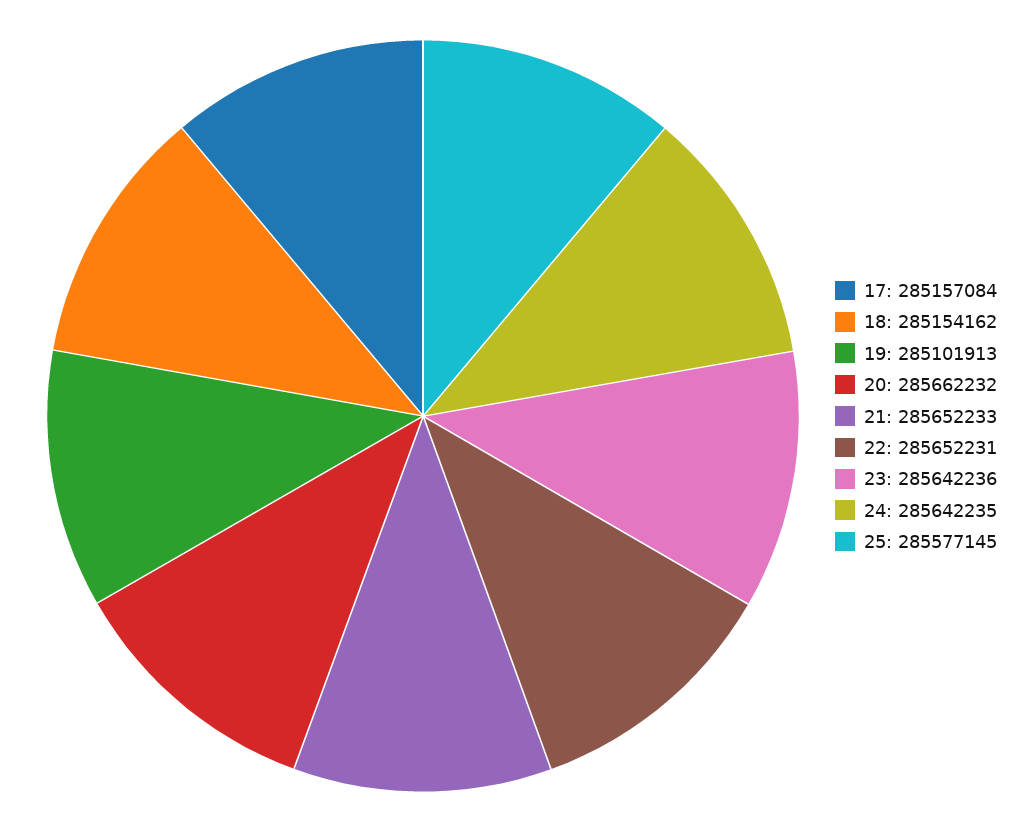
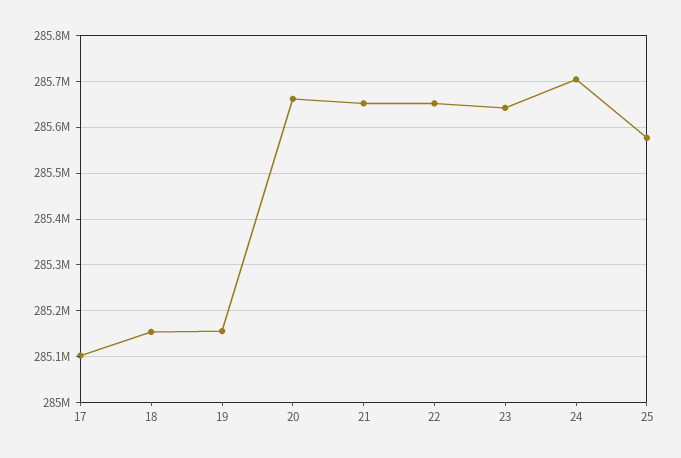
  {
-   "17": 285157084,
+   "17": 285100000,
    "18": 285154162,
-   "19": 285101913,
+   "19": 285160000,
    "20": 285662232,
    "21": 285652233,
    "22": 285652231,
    "23": 285642236,
-   "24": 285642235,
+   "24": 285700000,
    "25": 285577145
  }

